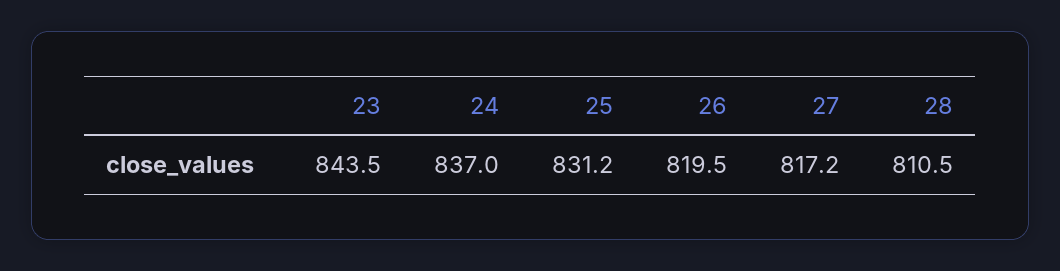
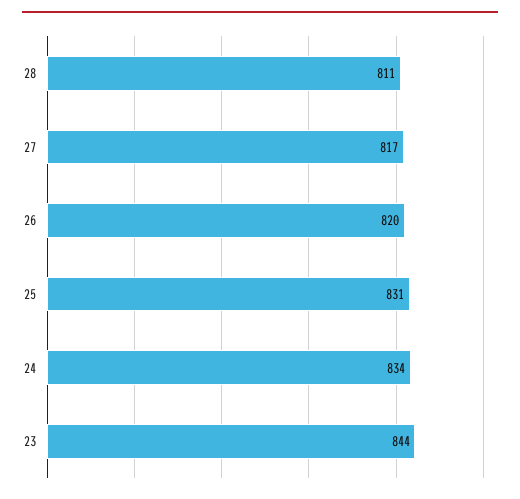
  {
    "23": 843.5,
-   "24": 837,
+   "24": 834,
    "25": 831.2,
    "26": 819.5,
    "27": 817.2,
    "28": 810.5
  }

